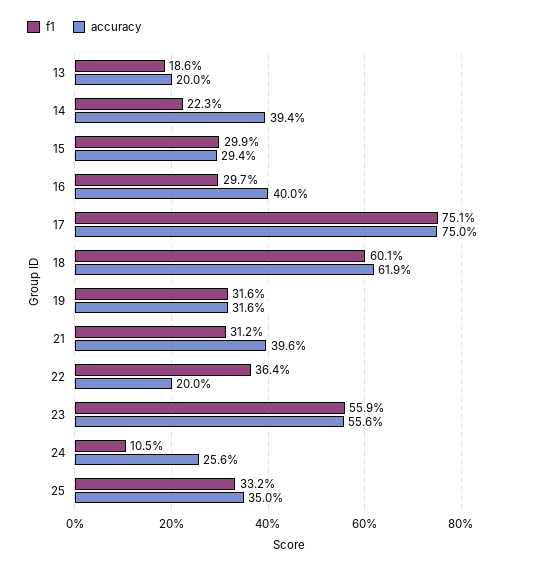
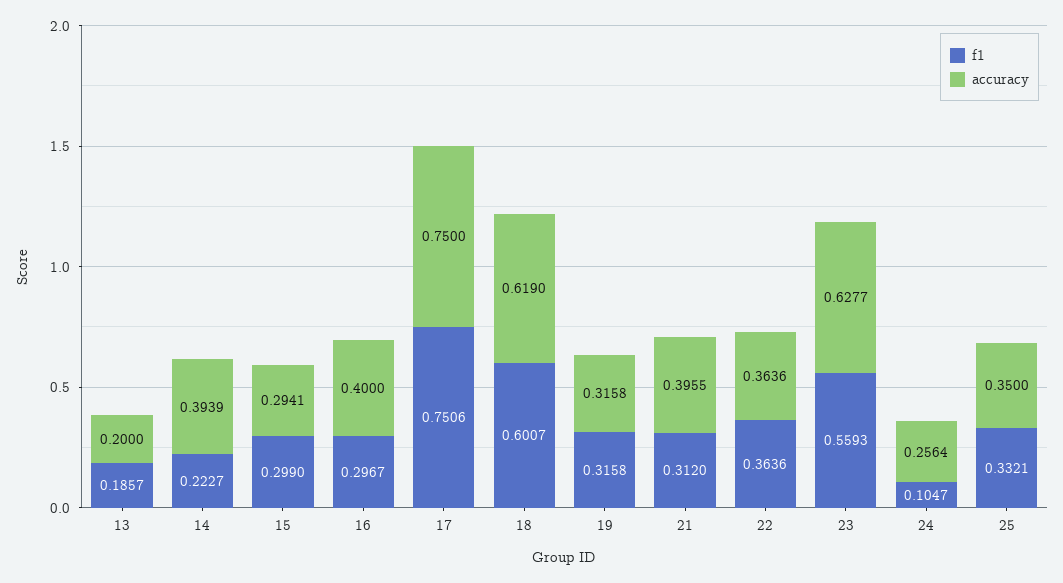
  {
    "f1": {
      "13": 0.1857,
      "14": 0.2227,
      "15": 0.299,
      "16": 0.2967,
      "17": 0.7506,
      "18": 0.6007,
      "19": 0.3158,
      "21": 0.312,
      "22": 0.3636,
      "23": 0.5593,
      "24": 0.1047,
      "25": 0.3321
    },
    "accuracy": {
      "13": 0.2,
      "14": 0.3939,
      "15": 0.2941,
      "16": 0.4,
      "17": 0.75,
      "18": 0.619,
      "19": 0.3158,
      "21": 0.3955,
-     "22": 0.2,
+     "22": 0.3636,
-     "23": 0.556,
+     "23": 0.6277,
      "24": 0.2564,
      "25": 0.35
    }
  }

